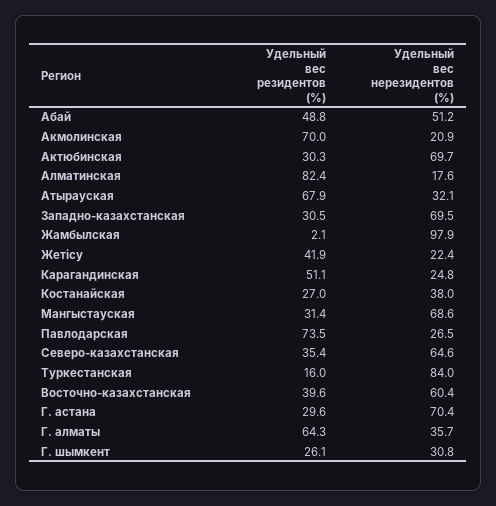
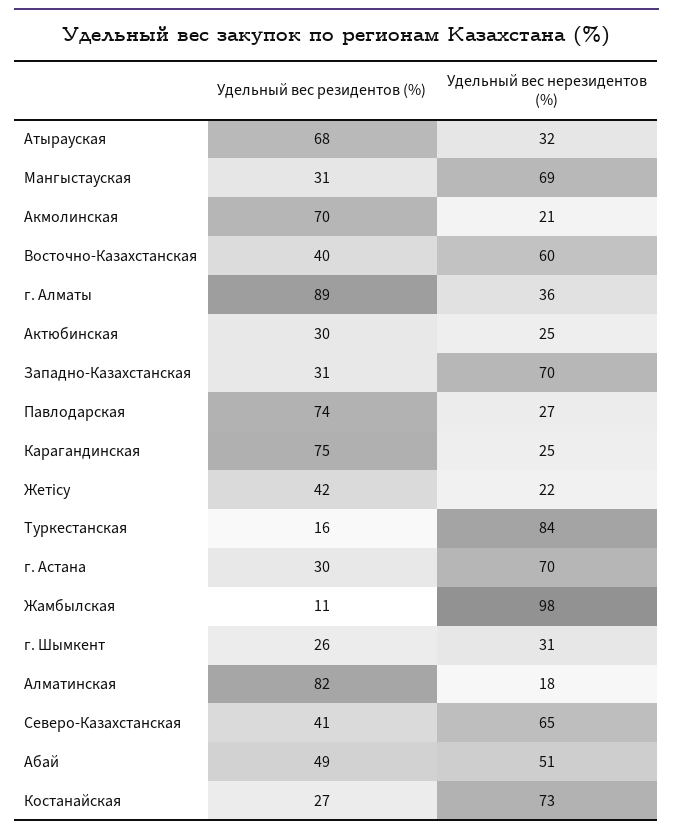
  {
    "Удельный вес резидентов (%)": {
      "Абай": 48.8,
      "Акмолинская": 70,
      "Актюбинская": 30.3,
      "Алматинская": 82.4,
      "Атырауская": 67.9,
      "Западно-казахстанская": 30.5,
-     "Жамбылская": 2.1,
+     "Жамбылская": 11,
      "Жетісу": 41.9,
-     "Карагандинская": 51.1,
+     "Карагандинская": 75,
      "Костанайская": 27,
      "Мангыстауская": 31.4,
      "Павлодарская": 73.5,
-     "Северо-казахстанская": 35.4,
+     "Северо-казахстанская": 41,
      "Туркестанская": 16,
      "Восточно-казахстанская": 39.6,
      "Г. астана": 29.6,
-     "Г. алматы": 64.3,
+     "Г. алматы": 89,
      "Г. шымкент": 26.1
    },
    "Удельный вес нерезидентов (%)": {
      "Абай": 51.2,
      "Акмолинская": 20.9,
-     "Актюбинская": 69.7,
+     "Актюбинская": 25,
      "Алматинская": 17.6,
      "Атырауская": 32.1,
      "Западно-казахстанская": 69.5,
      "Жамбылская": 97.9,
      "Жетісу": 22.4,
      "Карагандинская": 24.8,
-     "Костанайская": 38,
+     "Костанайская": 73,
      "Мангыстауская": 68.6,
      "Павлодарская": 26.5,
      "Северо-казахстанская": 64.6,
      "Туркестанская": 84,
      "Восточно-казахстанская": 60.4,
      "Г. астана": 70.4,
      "Г. алматы": 35.7,
      "Г. шымкент": 30.8
    }
  }

